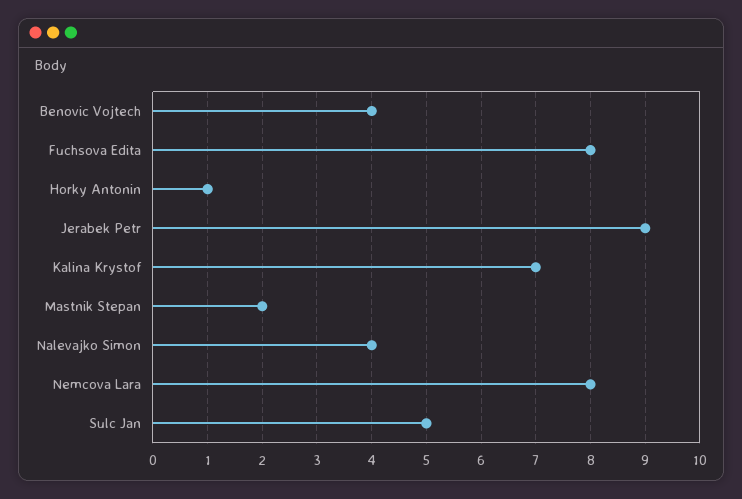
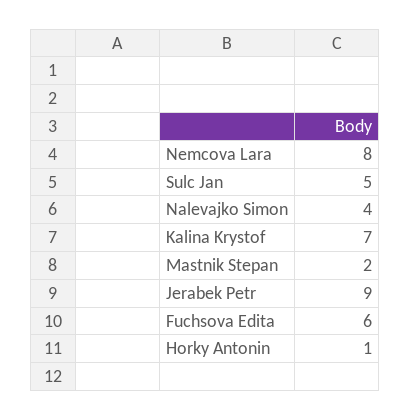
  {
-   "Benovic Vojtech": 4,
-   "Fuchsova Edita": 8,
+   "Fuchsova Edita": 6,
    "Horky Antonin": 1,
    "Jerabek Petr": 9,
    "Kalina Krystof": 7,
    "Mastnik Stepan": 2,
    "Nalevajko Simon": 4,
    "Nemcova Lara": 8,
    "Sulc Jan": 5
  }

